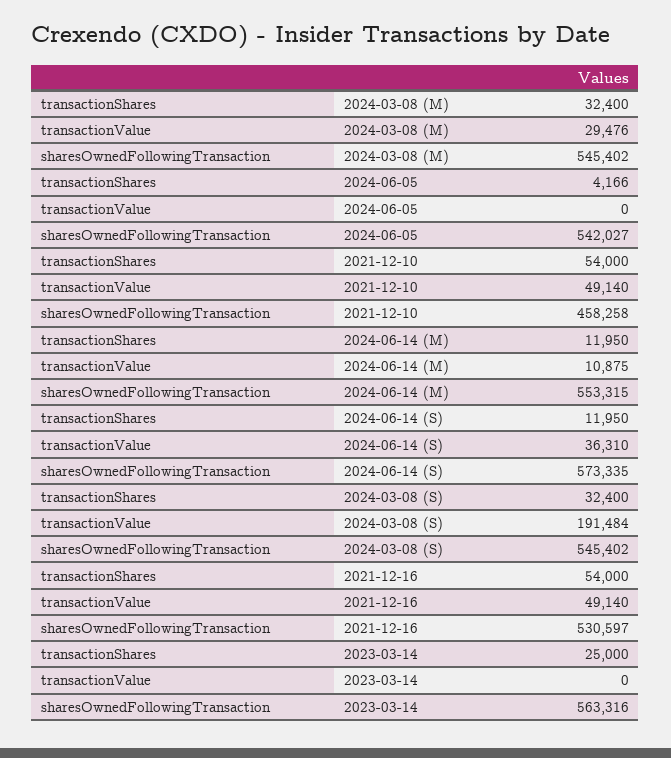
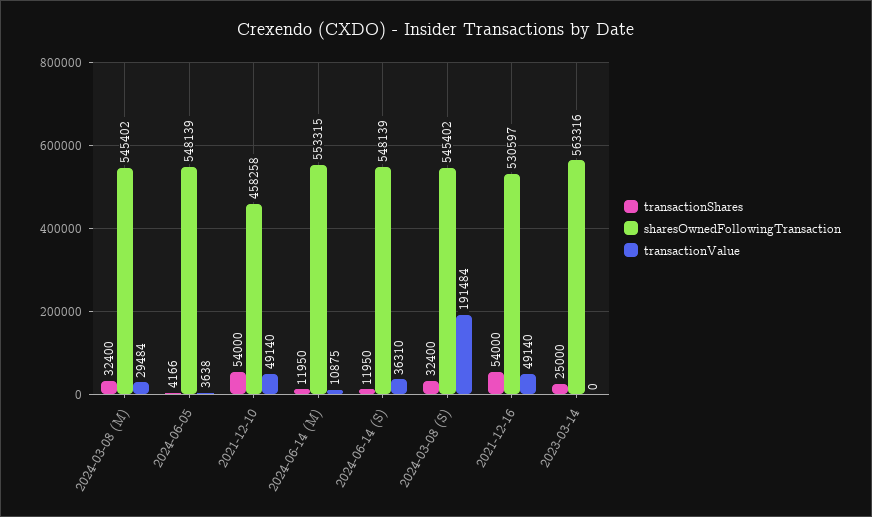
  {
    "transactionShares": {
      "2024-03-08 (M)": 32400,
      "2024-06-05": 4166,
      "2021-12-10": 54000,
      "2024-06-14 (M)": 11950,
      "2024-06-14 (S)": 11950,
      "2024-03-08 (S)": 32400,
      "2021-12-16": 54000,
      "2023-03-14": 25000
    },
    "transactionValue": {
-     "2024-03-08 (M)": 29476,
+     "2024-03-08 (M)": 29484,
-     "2024-06-05": 0,
+     "2024-06-05": 3638,
      "2021-12-10": 49140,
      "2024-06-14 (M)": 10875,
      "2024-06-14 (S)": 36310,
      "2024-03-08 (S)": 191484,
      "2021-12-16": 49140,
      "2023-03-14": 0
    },
    "sharesOwnedFollowingTransaction": {
      "2024-03-08 (M)": 545402,
-     "2024-06-05": 542027,
+     "2024-06-05": 548139,
      "2021-12-10": 458258,
      "2024-06-14 (M)": 553315,
-     "2024-06-14 (S)": 573335,
+     "2024-06-14 (S)": 548139,
      "2024-03-08 (S)": 545402,
      "2021-12-16": 530597,
      "2023-03-14": 563316
    }
  }

